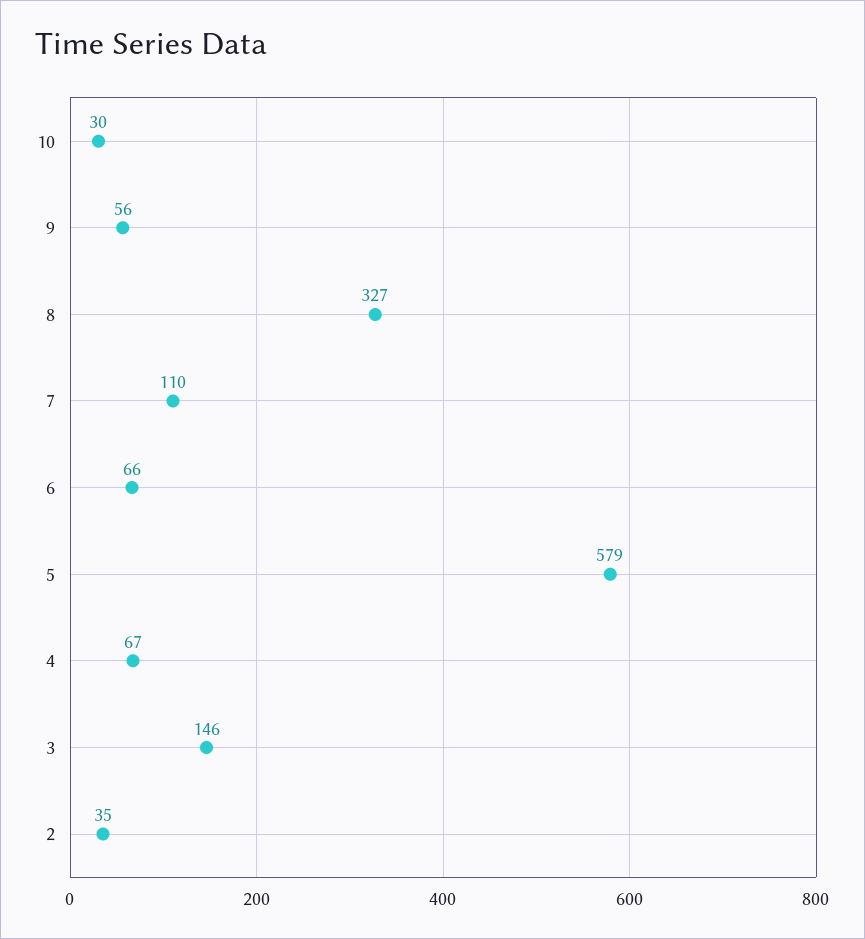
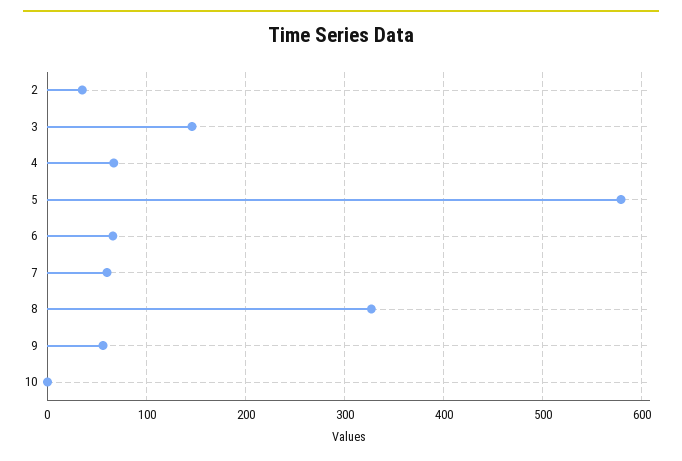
  {
-   "10": 30,
+   "10": 0,
    "9": 56,
    "8": 327,
-   "7": 110,
+   "7": 60,
    "6": 66,
    "5": 579,
    "4": 67,
    "3": 146,
    "2": 35
  }

